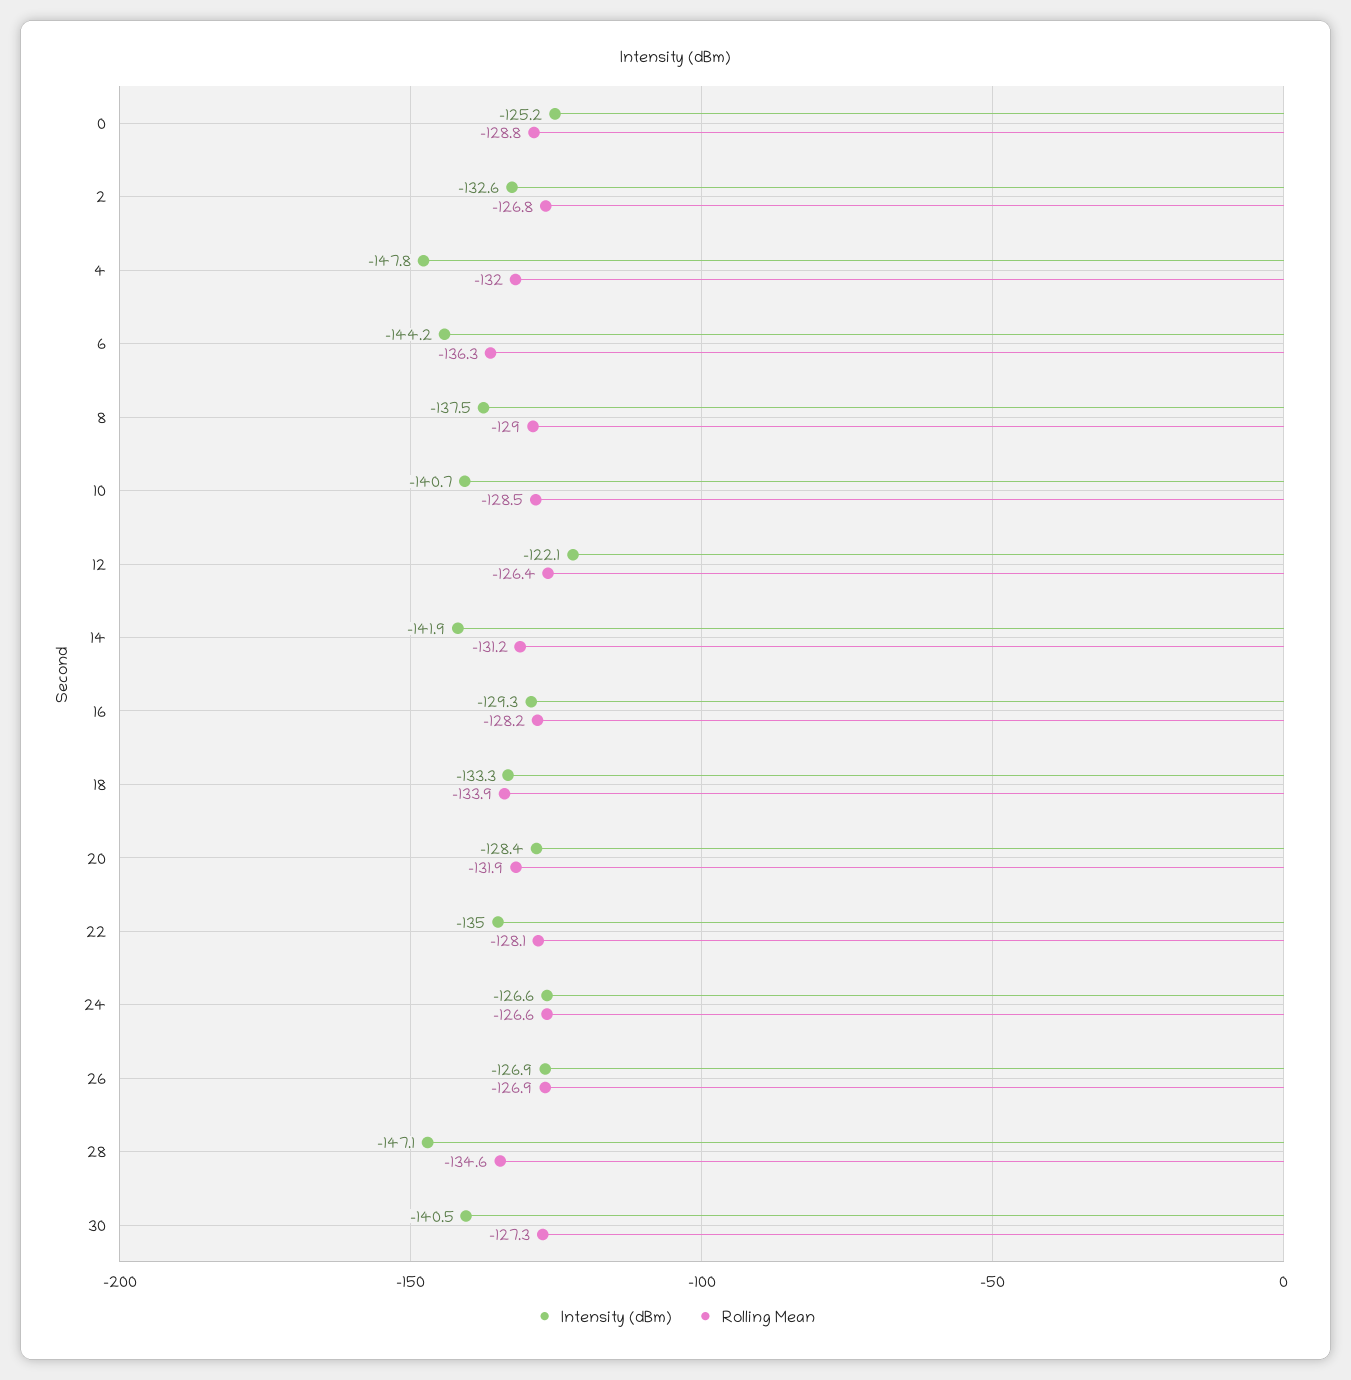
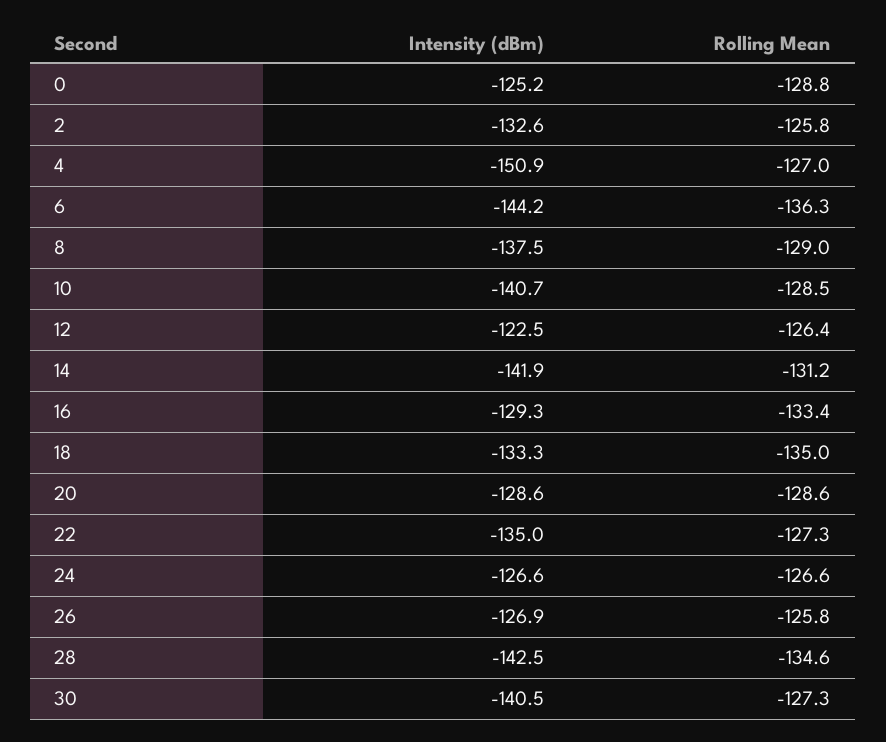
  {
    "Intensity (dBm)": {
      "0": -125.2,
      "2": -132.6,
-     "4": -147.8,
+     "4": -150.9,
      "6": -144.2,
      "8": -137.5,
      "10": -140.7,
-     "12": -122.1,
+     "12": -122.5,
      "14": -141.9,
      "16": -129.3,
      "18": -133.3,
-     "20": -128.4,
+     "20": -128.6,
      "22": -135,
      "24": -126.6,
      "26": -126.9,
-     "28": -147.1,
+     "28": -142.5,
      "30": -140.5
    },
    "Rolling Mean": {
      "0": -128.8,
-     "2": -126.8,
+     "2": -125.8,
-     "4": -132,
+     "4": -127,
      "6": -136.3,
      "8": -129,
      "10": -128.5,
      "12": -126.4,
      "14": -131.2,
-     "16": -128.2,
+     "16": -133.4,
-     "18": -133.9,
+     "18": -135,
-     "20": -131.9,
+     "20": -128.6,
-     "22": -128.1,
+     "22": -127.3,
      "24": -126.6,
-     "26": -126.9,
+     "26": -125.8,
      "28": -134.6,
      "30": -127.3
    }
  }

